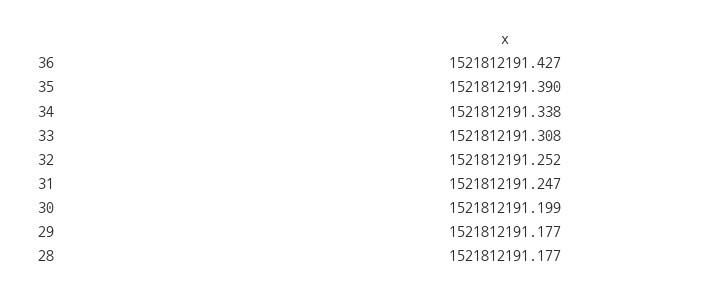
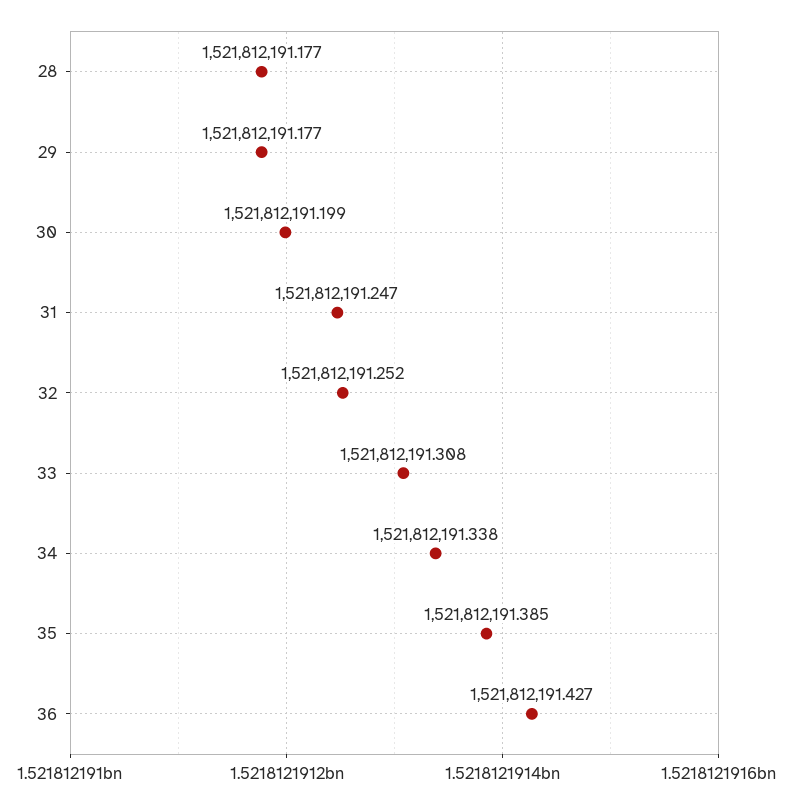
  {
    "36": 1521812191.427,
-   "35": 1521812191.39,
+   "35": 1521812191.385,
    "34": 1521812191.338,
    "33": 1521812191.308,
    "32": 1521812191.252,
    "31": 1521812191.247,
    "30": 1521812191.199,
    "29": 1521812191.177,
    "28": 1521812191.177
  }

